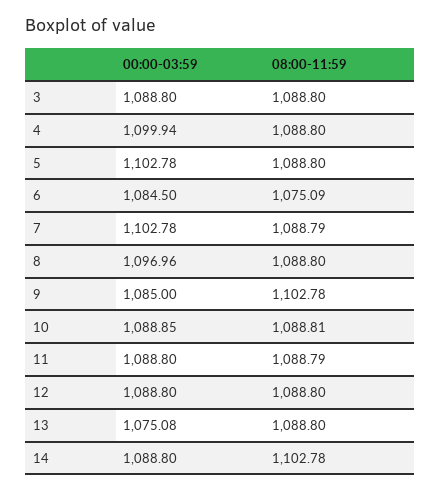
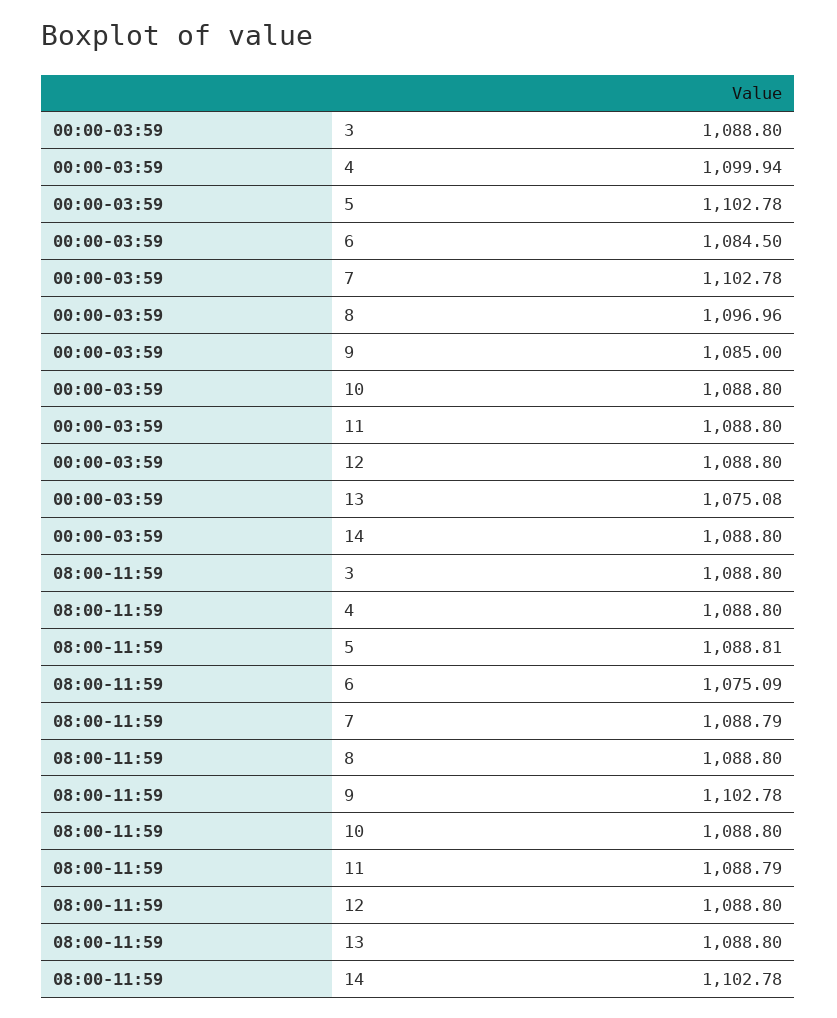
  {
    "00:00-03:59": {
      "3": 1088.8,
      "4": 1099.94,
      "5": 1102.78,
      "6": 1084.5,
      "7": 1102.78,
      "8": 1096.96,
      "9": 1085,
-     "10": 1088.85,
+     "10": 1088.8,
      "11": 1088.8,
      "12": 1088.8,
      "13": 1075.08,
      "14": 1088.8
    },
    "08:00-11:59": {
      "3": 1088.8,
      "4": 1088.8,
-     "5": 1088.8,
+     "5": 1088.81,
      "6": 1075.09,
      "7": 1088.79,
      "8": 1088.8,
      "9": 1102.78,
-     "10": 1088.81,
+     "10": 1088.8,
      "11": 1088.79,
      "12": 1088.8,
      "13": 1088.8,
      "14": 1102.78
    }
  }

